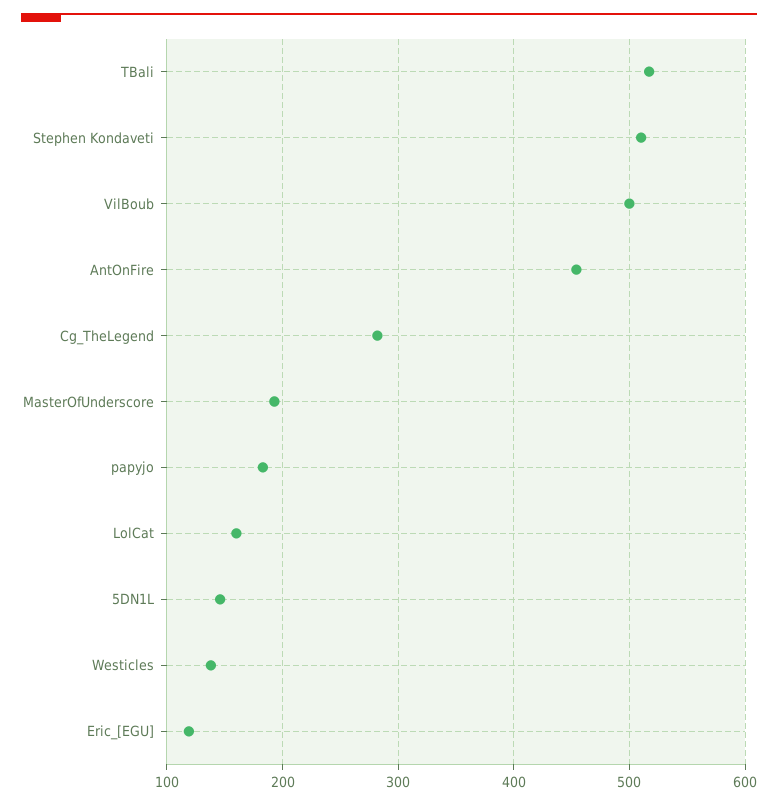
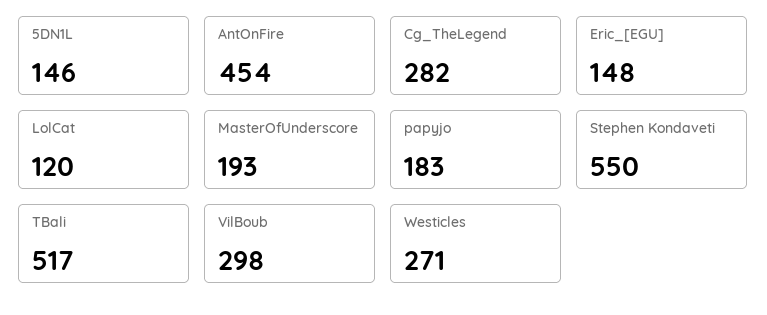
  {
    "TBali": 517,
-   "Stephen Kondaveti": 510,
+   "Stephen Kondaveti": 550,
-   "VilBoub": 500,
+   "VilBoub": 298,
    "AntOnFire": 454,
    "Cg_TheLegend": 282,
    "MasterOfUnderscore": 193,
    "papyjo": 183,
-   "LolCat": 160,
+   "LolCat": 120,
    "5DN1L": 146,
-   "Westicles": 140,
+   "Westicles": 271,
-   "Eric_[EGU]": 120
+   "Eric_[EGU]": 148
  }

